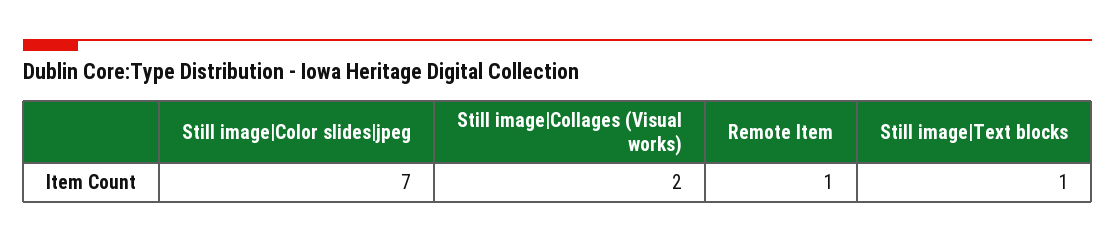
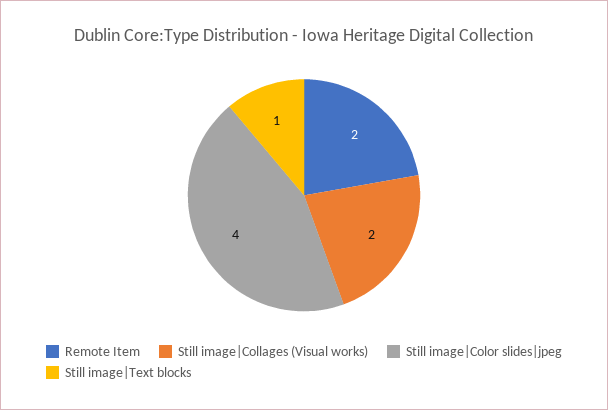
  {
-   "Still image|Color slides|jpeg": 7,
+   "Still image|Color slides|jpeg": 4,
    "Still image|Collages (Visual works)": 2,
-   "Remote Item": 1,
+   "Remote Item": 2,
    "Still image|Text blocks": 1
  }

